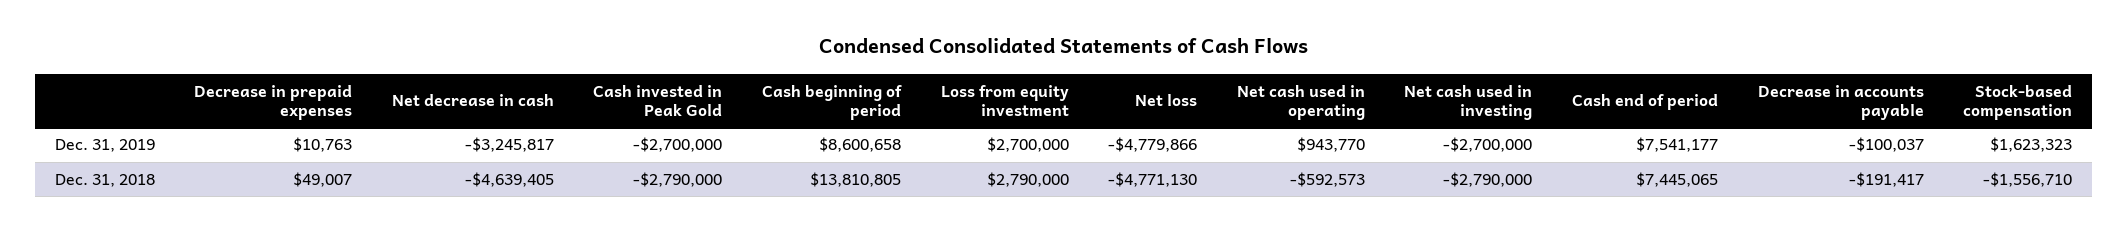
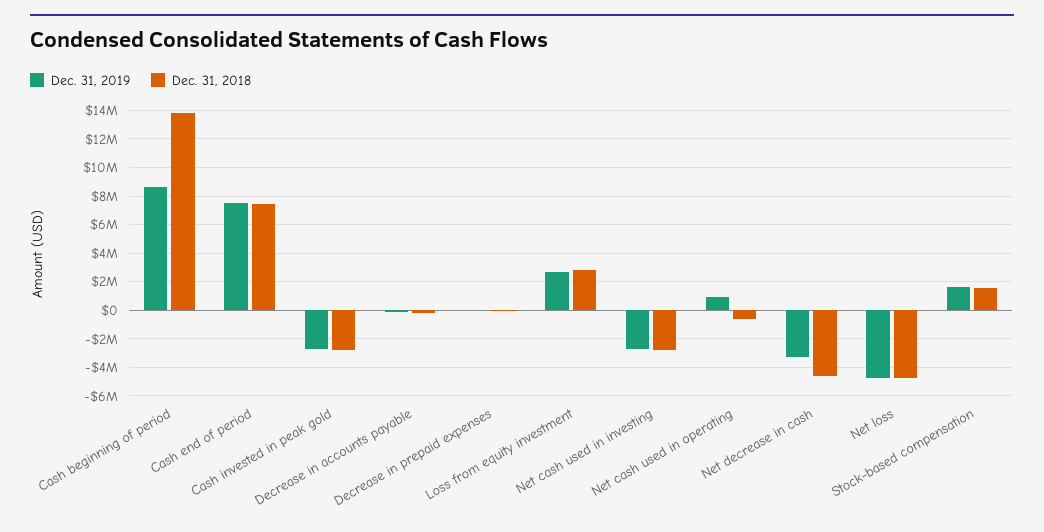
  {
    "Dec. 31, 2019": {
      "Decrease in prepaid expenses": 10763,
      "Net decrease in cash": -3245817,
      "Cash invested in Peak Gold": -2700000,
      "Cash beginning of period": 8600658,
      "Loss from equity investment": 2700000,
      "Net loss": -4779866,
      "Net cash used in operating": 943770,
      "Net cash used in investing": -2700000,
      "Cash end of period": 7541177,
      "Decrease in accounts payable": -100037,
      "Stock-based compensation": 1623323
    },
    "Dec. 31, 2018": {
      "Decrease in prepaid expenses": 49007,
      "Net decrease in cash": -4639405,
      "Cash invested in Peak Gold": -2790000,
      "Cash beginning of period": 13810805,
      "Loss from equity investment": 2790000,
      "Net loss": -4771130,
      "Net cash used in operating": -592573,
      "Net cash used in investing": -2790000,
      "Cash end of period": 7445065,
      "Decrease in accounts payable": -191417,
-     "Stock-based compensation": -1556710
+     "Stock-based compensation": 1500000
    }
  }

